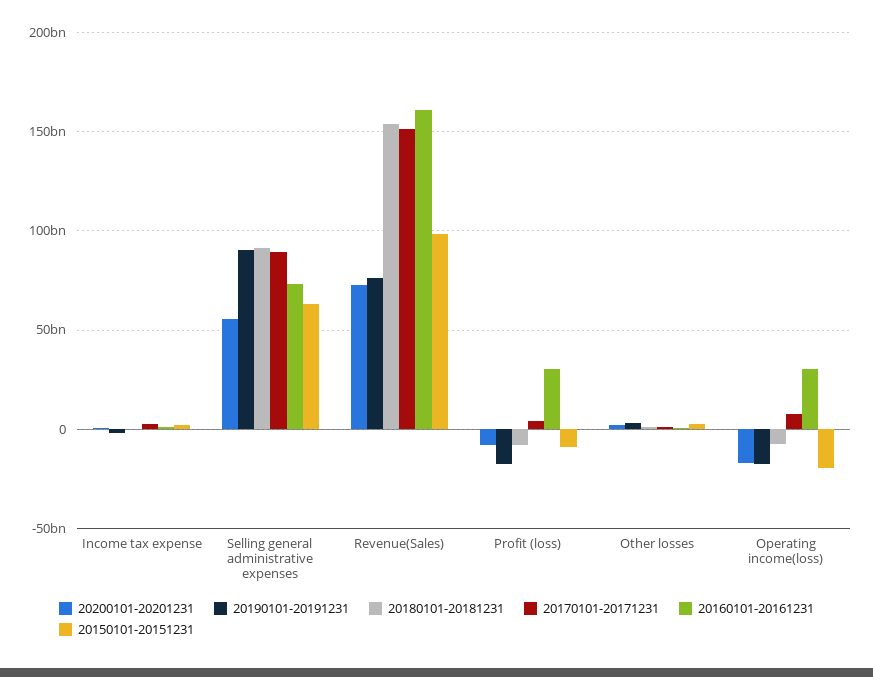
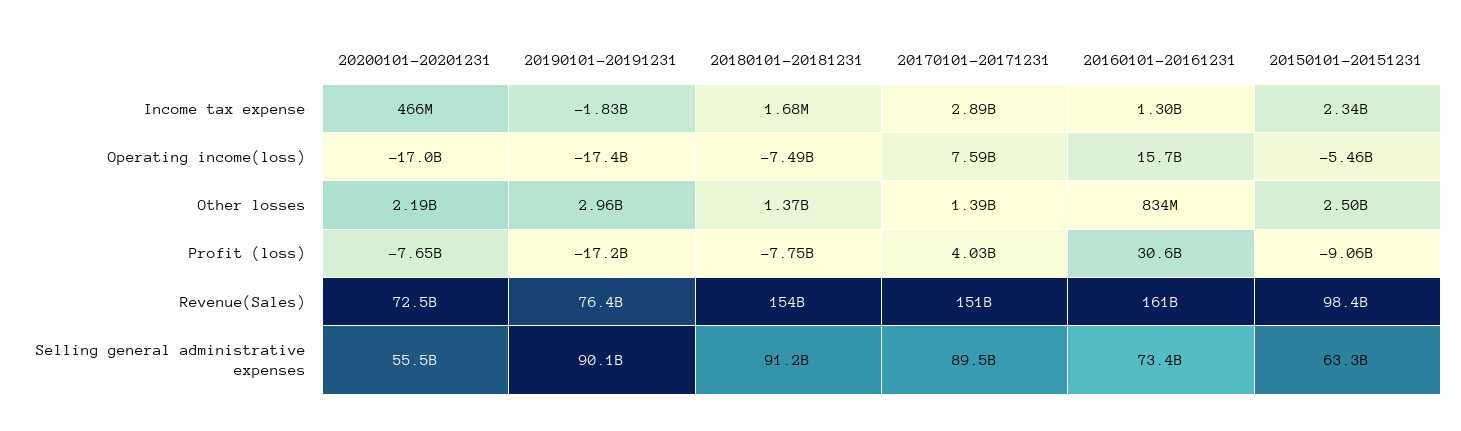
  {
    "20200101-20201231": {
      "Income tax expense": 466000000,
      "Selling general administrative expenses": 55500000000,
      "Revenue(Sales)": 72500000000,
      "Profit (loss)": -7650000000,
      "Other losses": 2190000000,
      "Operating income(loss)": -17000000000
    },
    "20190101-20191231": {
      "Income tax expense": -1830000000,
      "Selling general administrative expenses": 90100000000,
      "Revenue(Sales)": 76400000000,
      "Profit (loss)": -17200000000,
      "Other losses": 2960000000,
      "Operating income(loss)": -17400000000
    },
    "20180101-20181231": {
      "Income tax expense": 1680000,
      "Selling general administrative expenses": 91200000000,
      "Revenue(Sales)": 154000000000,
      "Profit (loss)": -7750000000,
      "Other losses": 1370000000,
      "Operating income(loss)": -7490000000
    },
    "20170101-20171231": {
      "Income tax expense": 2890000000,
      "Selling general administrative expenses": 89500000000,
      "Revenue(Sales)": 151000000000,
      "Profit (loss)": 4030000000,
      "Other losses": 1390000000,
      "Operating income(loss)": 7590000000
    },
    "20160101-20161231": {
      "Income tax expense": 1300000000,
      "Selling general administrative expenses": 73400000000,
      "Revenue(Sales)": 161000000000,
      "Profit (loss)": 30600000000,
      "Other losses": 834000000,
-     "Operating income(loss)": 30000000000
+     "Operating income(loss)": 15700000000
    },
    "20150101-20151231": {
      "Income tax expense": 2340000000,
      "Selling general administrative expenses": 63300000000,
      "Revenue(Sales)": 98400000000,
      "Profit (loss)": -9060000000,
      "Other losses": 2500000000,
-     "Operating income(loss)": -20000000000
+     "Operating income(loss)": -5460000000
    }
  }

